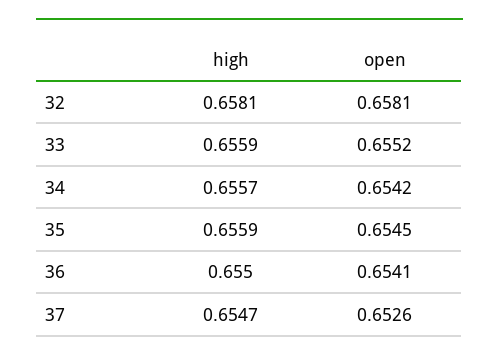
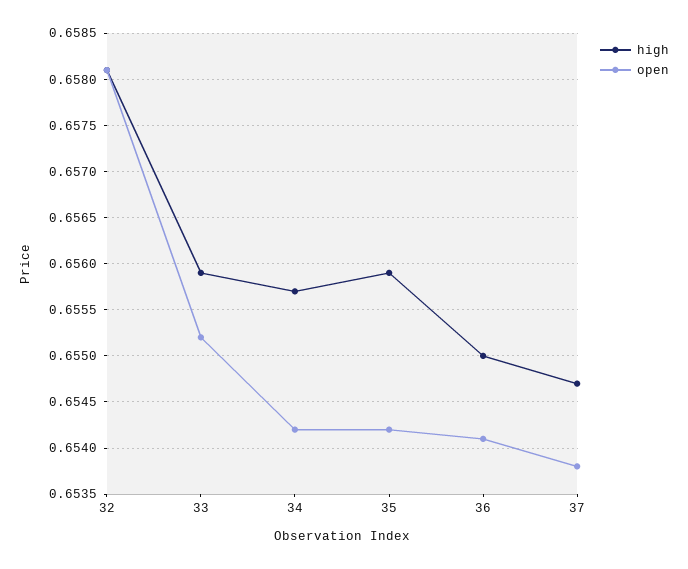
  {
    "high": {
      "32": 0.6581,
      "33": 0.6559,
      "34": 0.6557,
      "35": 0.6559,
      "36": 0.655,
      "37": 0.6547
    },
    "open": {
      "32": 0.6581,
      "33": 0.6552,
      "34": 0.6542,
-     "35": 0.6545,
+     "35": 0.6542,
      "36": 0.6541,
-     "37": 0.6526
+     "37": 0.6538
    }
  }

